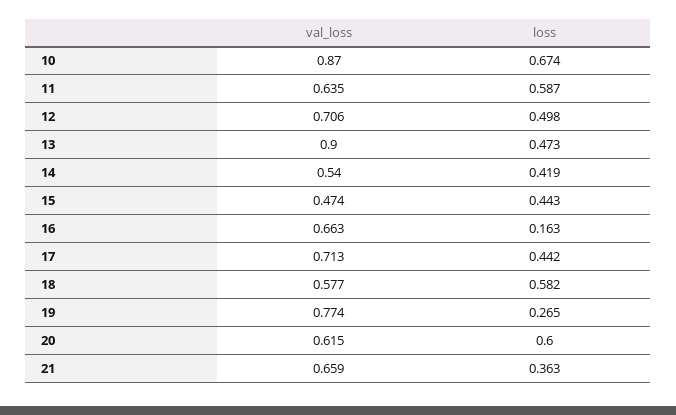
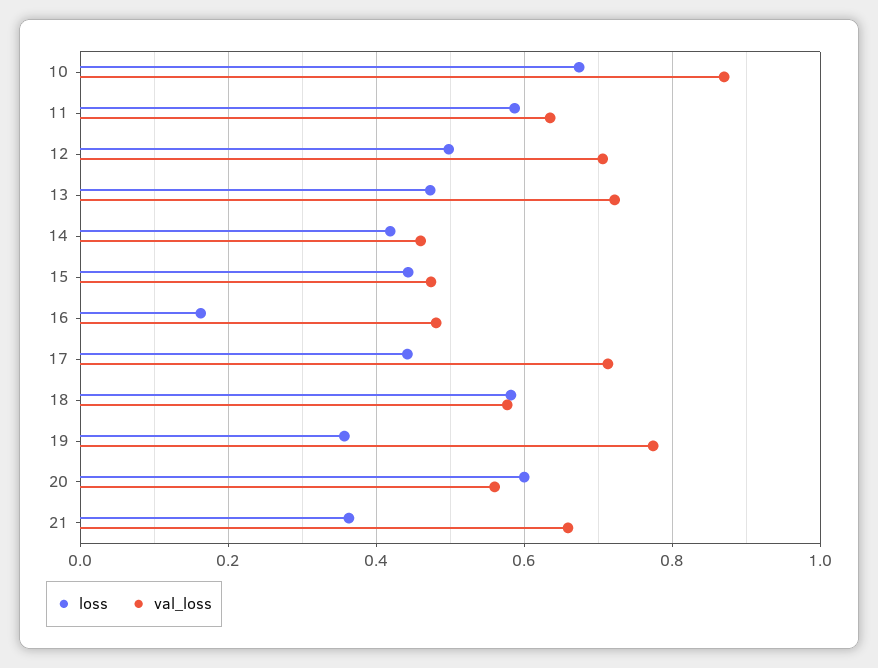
  {
    "val_loss": {
      "10": 0.87,
      "11": 0.635,
      "12": 0.706,
-     "13": 0.9,
+     "13": 0.72,
-     "14": 0.54,
+     "14": 0.46,
      "15": 0.474,
-     "16": 0.663,
+     "16": 0.48,
      "17": 0.713,
      "18": 0.577,
      "19": 0.774,
-     "20": 0.615,
+     "20": 0.56,
      "21": 0.659
    },
    "loss": {
      "10": 0.674,
      "11": 0.587,
      "12": 0.498,
      "13": 0.473,
      "14": 0.419,
      "15": 0.443,
      "16": 0.163,
      "17": 0.442,
      "18": 0.582,
-     "19": 0.265,
+     "19": 0.36,
      "20": 0.6,
      "21": 0.363
    }
  }

